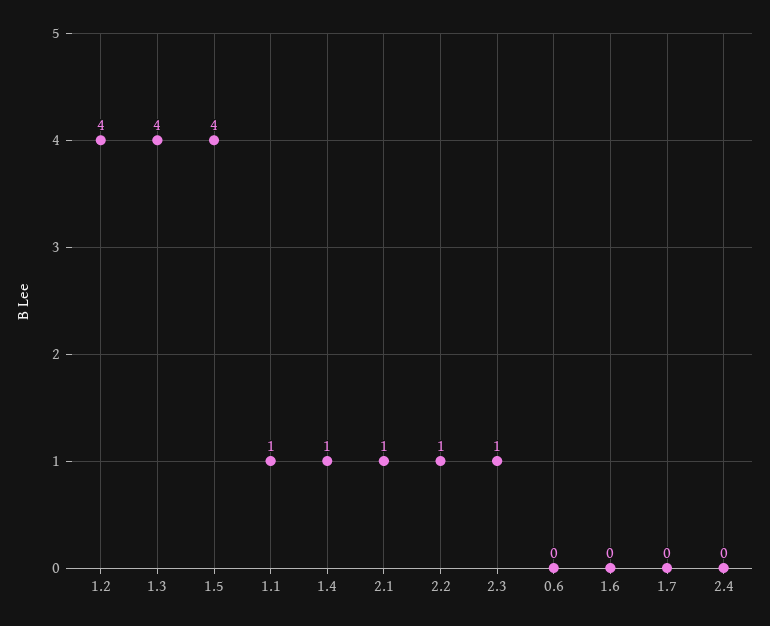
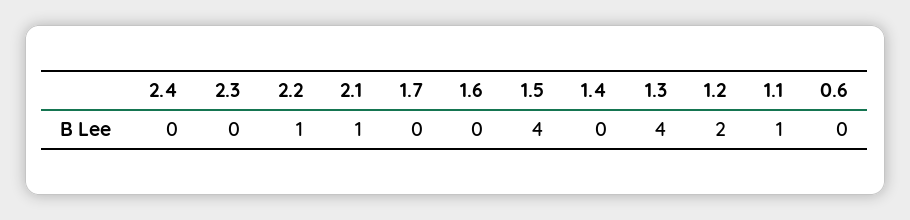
  {
-   "1.2": 4,
+   "1.2": 2,
    "1.3": 4,
    "1.5": 4,
    "1.1": 1,
-   "1.4": 1,
+   "1.4": 0,
    "2.1": 1,
    "2.2": 1,
-   "2.3": 1,
+   "2.3": 0,
    "0.6": 0,
    "1.6": 0,
    "1.7": 0,
    "2.4": 0
  }

